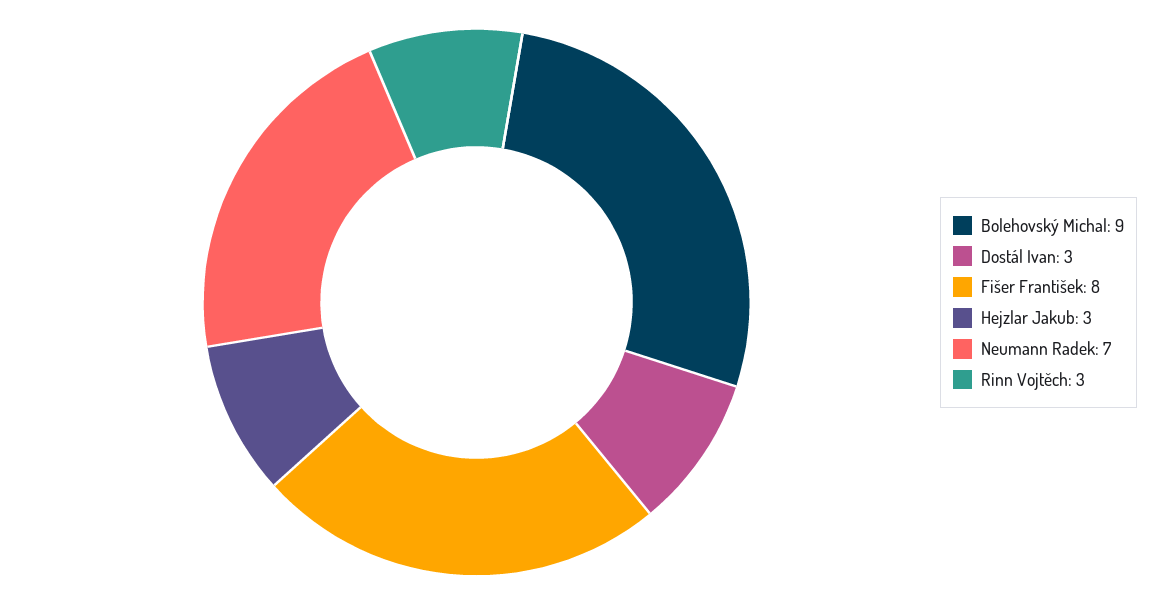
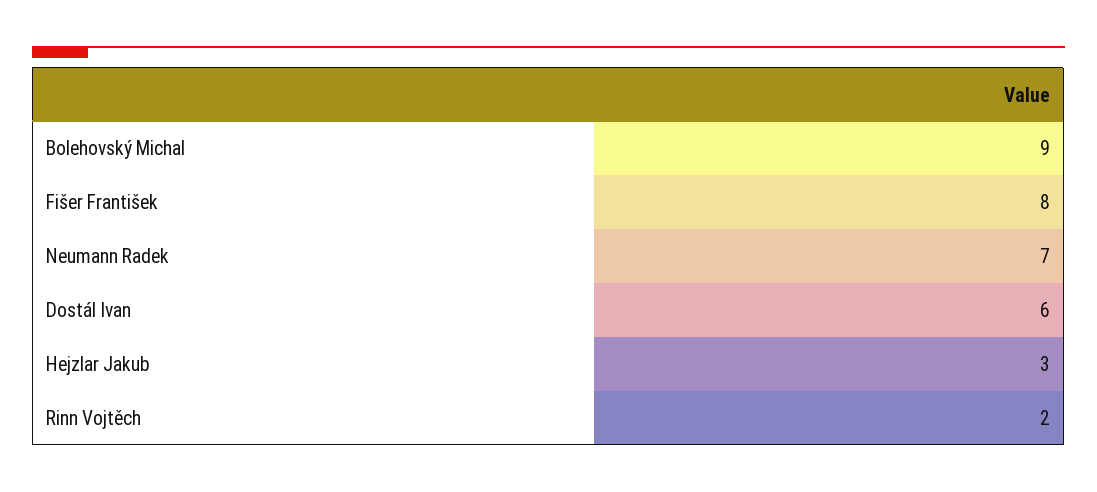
  {
    "Bolehovský Michal": 9,
-   "Dostál Ivan": 3,
+   "Dostál Ivan": 6,
    "Fišer František": 8,
    "Hejzlar Jakub": 3,
    "Neumann Radek": 7,
-   "Rinn Vojtěch": 3
+   "Rinn Vojtěch": 2
  }

